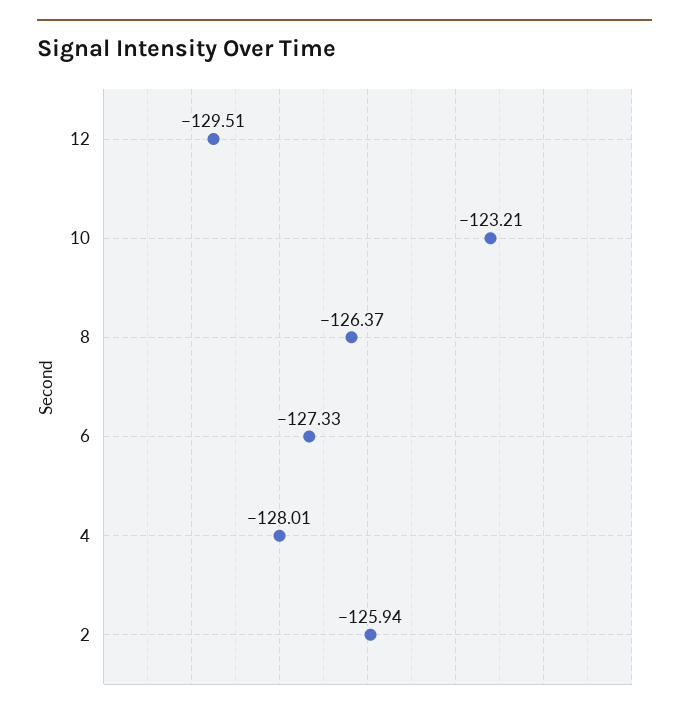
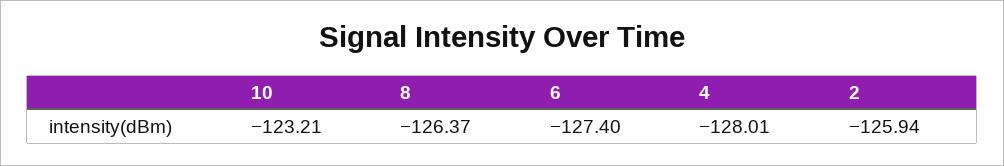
  {
-   "12": -129.51,
    "10": -123.21,
    "8": -126.37,
-   "6": -127.33,
+   "6": -127.4,
    "4": -128.01,
    "2": -125.94
  }

